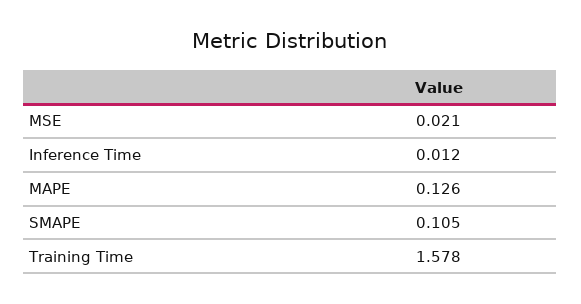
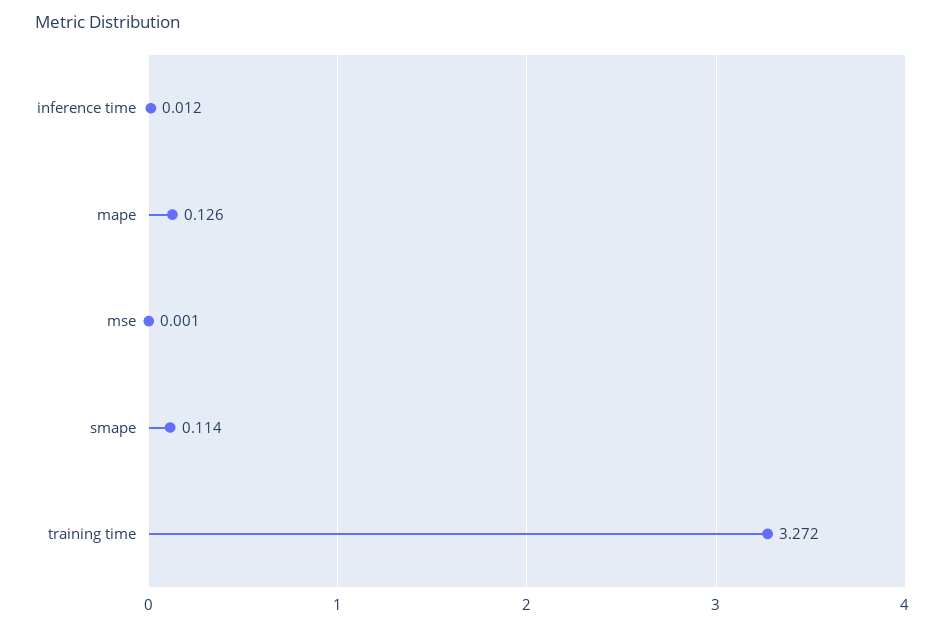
  {
-   "MSE": 0.021,
+   "MSE": 0.001,
    "Inference Time": 0.012,
    "MAPE": 0.126,
-   "SMAPE": 0.105,
+   "SMAPE": 0.114,
-   "Training Time": 1.578
+   "Training Time": 3.272
  }

